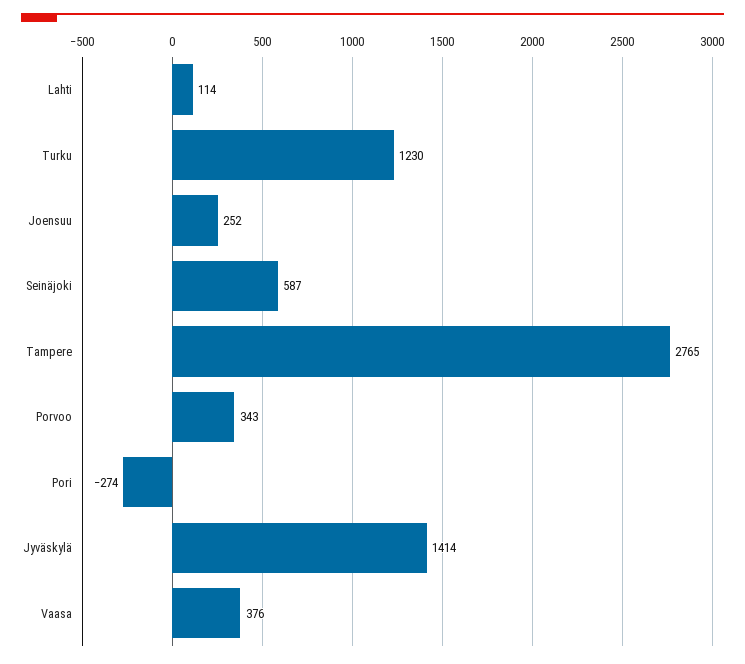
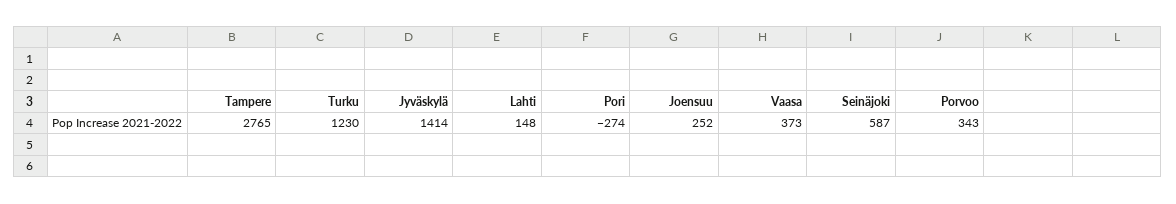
  {
-   "Lahti": 114,
+   "Lahti": 148,
    "Turku": 1230,
    "Joensuu": 252,
    "Seinäjoki": 587,
    "Tampere": 2765,
    "Porvoo": 343,
    "Pori": -274,
    "Jyväskylä": 1414,
-   "Vaasa": 376
+   "Vaasa": 373
  }

